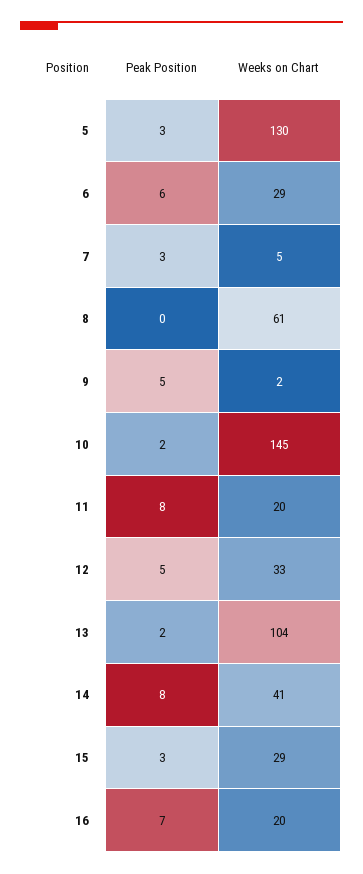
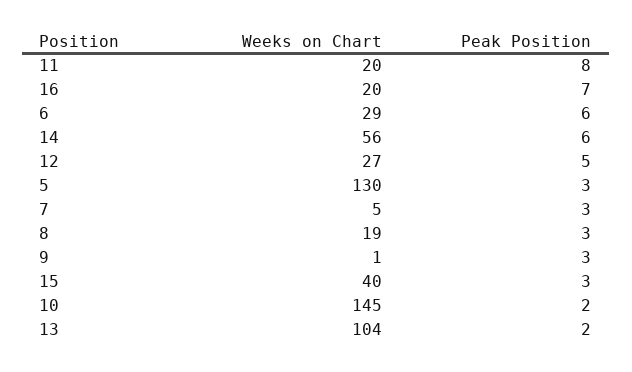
  {
    "Peak Position": {
      "5": 3,
      "6": 6,
      "7": 3,
-     "8": 0,
+     "8": 3,
-     "9": 5,
+     "9": 3,
      "10": 2,
      "11": 8,
      "12": 5,
      "13": 2,
-     "14": 8,
+     "14": 6,
      "15": 3,
      "16": 7
    },
    "Weeks on Chart": {
      "5": 130,
      "6": 29,
      "7": 5,
-     "8": 61,
+     "8": 19,
-     "9": 2,
+     "9": 1,
      "10": 145,
      "11": 20,
-     "12": 33,
+     "12": 27,
      "13": 104,
-     "14": 41,
+     "14": 56,
-     "15": 29,
+     "15": 40,
      "16": 20
    }
  }

